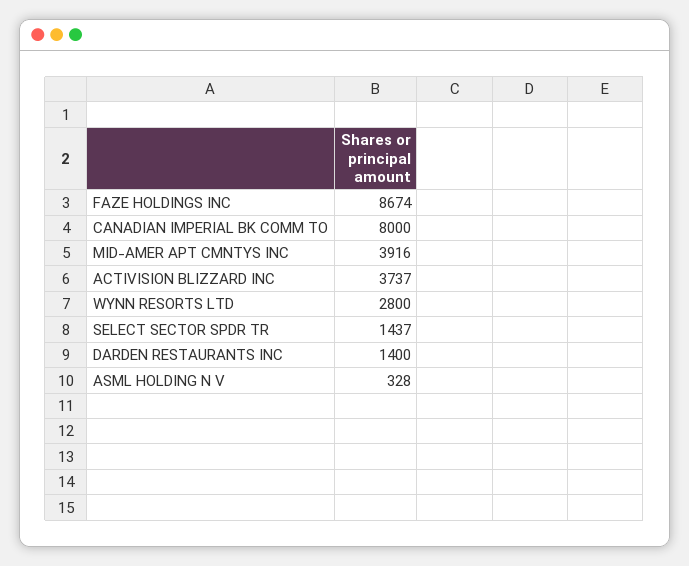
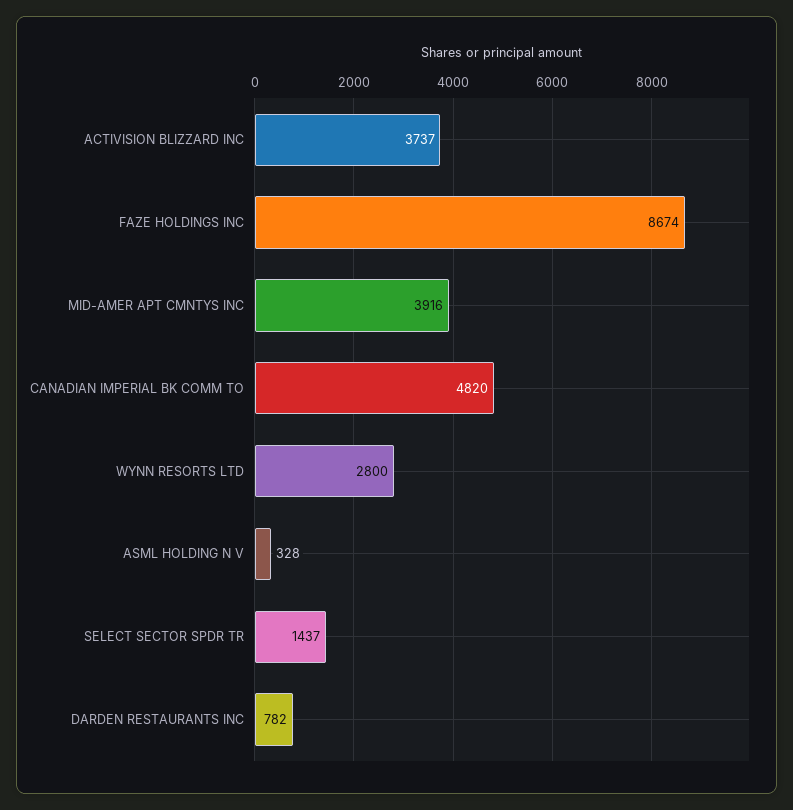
  {
    "FAZE HOLDINGS INC": 8674,
-   "CANADIAN IMPERIAL BK COMM TO": 8000,
+   "CANADIAN IMPERIAL BK COMM TO": 4820,
    "MID-AMER APT CMNTYS INC": 3916,
    "ACTIVISION BLIZZARD INC": 3737,
    "WYNN RESORTS LTD": 2800,
    "SELECT SECTOR SPDR TR": 1437,
-   "DARDEN RESTAURANTS INC": 1400,
+   "DARDEN RESTAURANTS INC": 782,
    "ASML HOLDING N V": 328
  }

